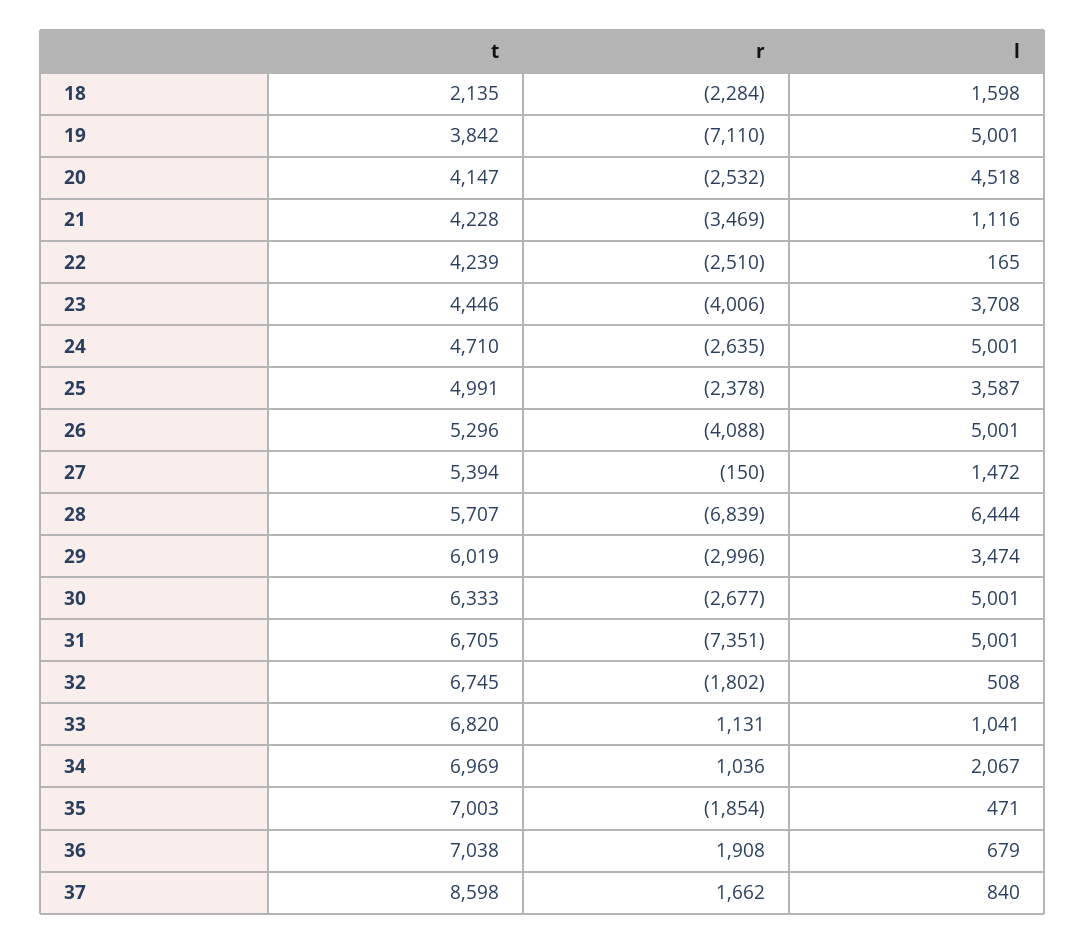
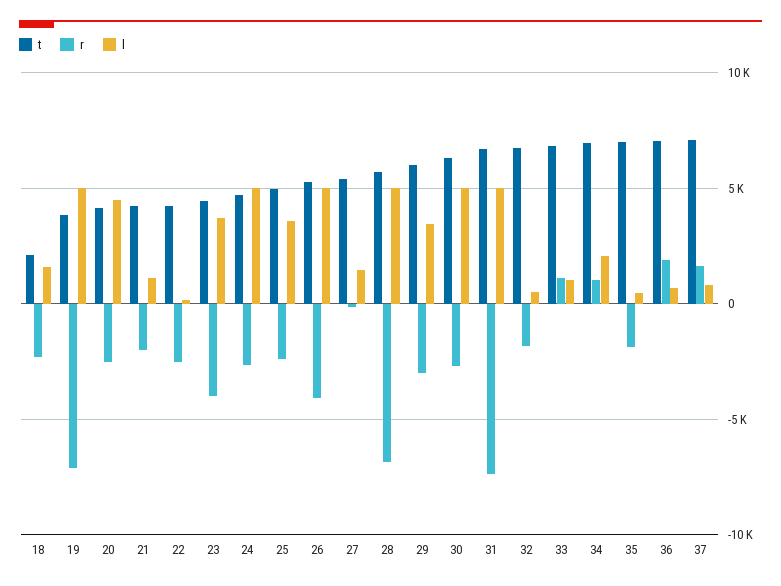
  {
    "t": {
      "18": 2135,
      "19": 3842,
      "20": 4147,
      "21": 4228,
      "22": 4239,
      "23": 4446,
      "24": 4710,
      "25": 4991,
      "26": 5296,
      "27": 5394,
      "28": 5707,
      "29": 6019,
      "30": 6333,
      "31": 6705,
      "32": 6745,
      "33": 6820,
      "34": 6969,
      "35": 7003,
      "36": 7038,
-     "37": 8598
+     "37": 7000
    },
    "r": {
      "18": -2284,
      "19": -7110,
      "20": -2532,
-     "21": -3469,
+     "21": -2000,
      "22": -2510,
      "23": -4006,
      "24": -2635,
      "25": -2378,
      "26": -4088,
      "27": -150,
      "28": -6839,
      "29": -2996,
      "30": -2677,
      "31": -7351,
      "32": -1802,
      "33": 1131,
      "34": 1036,
      "35": -1854,
      "36": 1908,
      "37": 1662
    },
    "l": {
      "18": 1598,
      "19": 5001,
      "20": 4518,
      "21": 1116,
      "22": 165,
      "23": 3708,
      "24": 5001,
      "25": 3587,
      "26": 5001,
      "27": 1472,
-     "28": 6444,
+     "28": 5000,
      "29": 3474,
      "30": 5001,
      "31": 5001,
      "32": 508,
      "33": 1041,
      "34": 2067,
      "35": 471,
      "36": 679,
      "37": 840
    }
  }

